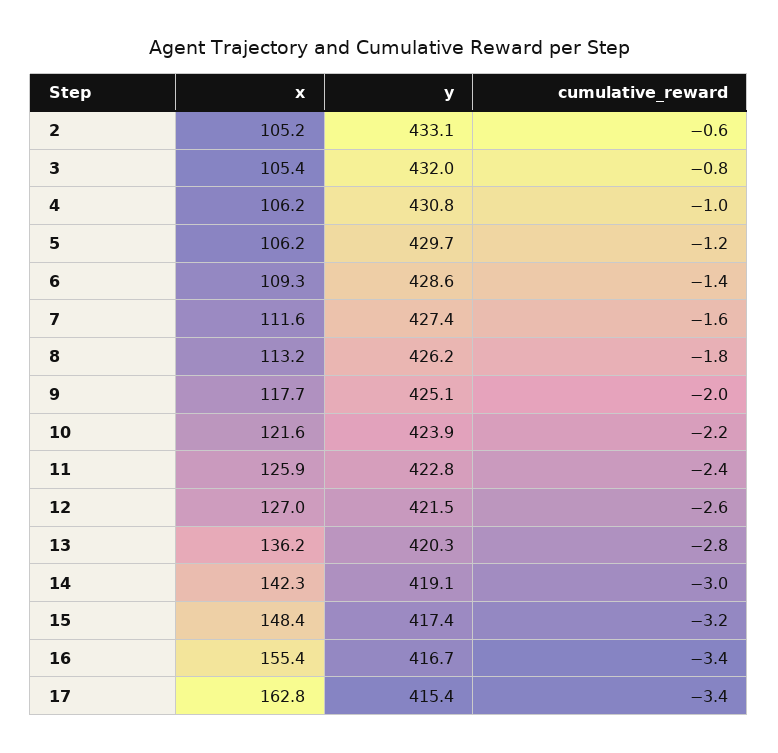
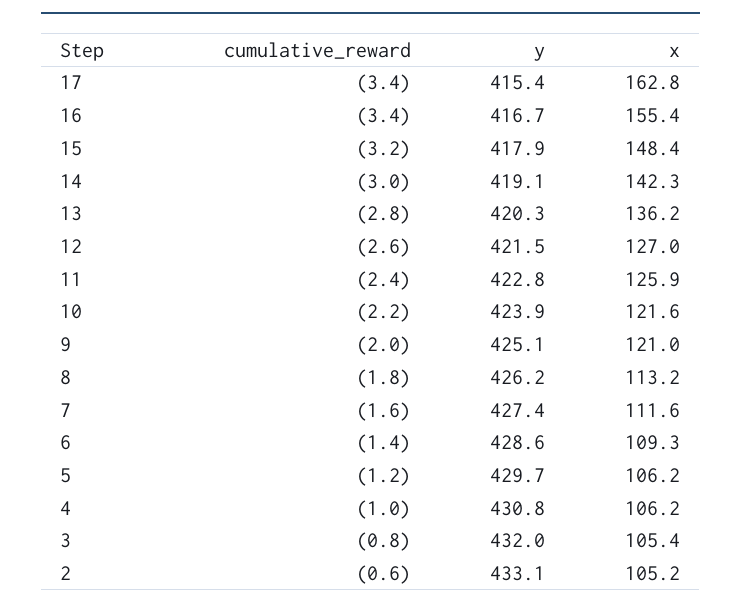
  {
    "x": {
      "2": 105.2,
      "3": 105.4,
      "4": 106.2,
      "5": 106.2,
      "6": 109.3,
      "7": 111.6,
      "8": 113.2,
-     "9": 117.7,
+     "9": 121,
      "10": 121.6,
      "11": 125.9,
      "12": 127,
      "13": 136.2,
      "14": 142.3,
      "15": 148.4,
      "16": 155.4,
      "17": 162.8
    },
    "y": {
      "2": 433.1,
      "3": 432,
      "4": 430.8,
      "5": 429.7,
      "6": 428.6,
      "7": 427.4,
      "8": 426.2,
      "9": 425.1,
      "10": 423.9,
      "11": 422.8,
      "12": 421.5,
      "13": 420.3,
      "14": 419.1,
-     "15": 417.4,
+     "15": 417.9,
      "16": 416.7,
      "17": 415.4
    },
    "cumulative_reward": {
      "2": -0.6,
      "3": -0.8,
      "4": -1,
      "5": -1.2,
      "6": -1.4,
      "7": -1.6,
      "8": -1.8,
      "9": -2,
      "10": -2.2,
      "11": -2.4,
      "12": -2.6,
      "13": -2.8,
      "14": -3,
      "15": -3.2,
      "16": -3.4,
      "17": -3.4
    }
  }

